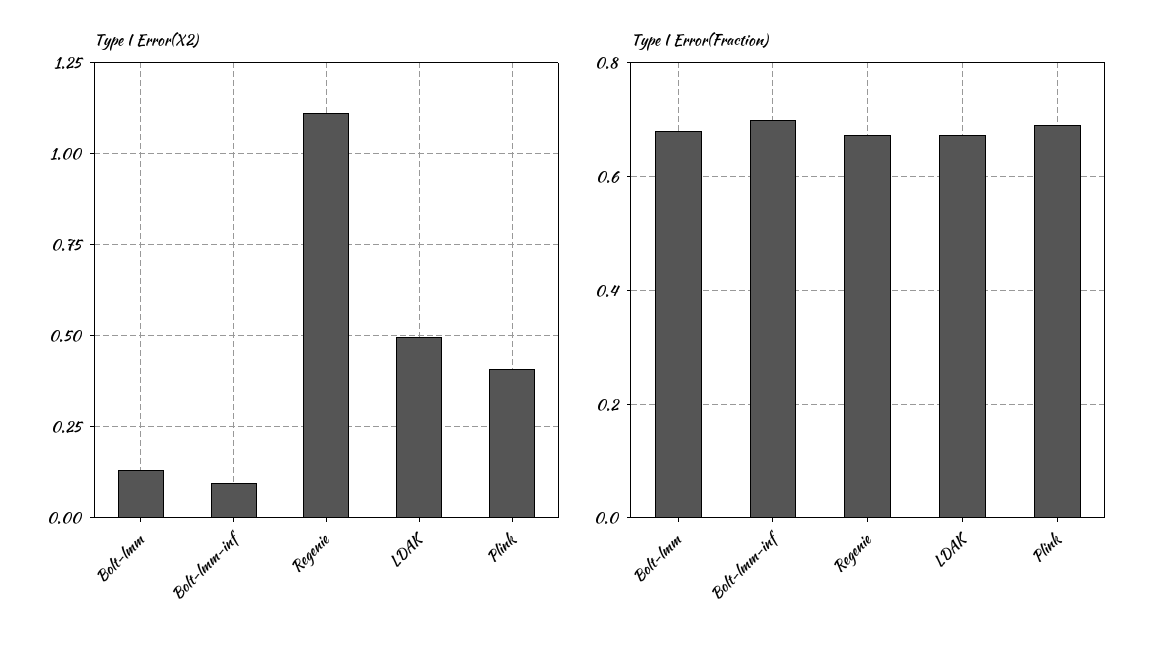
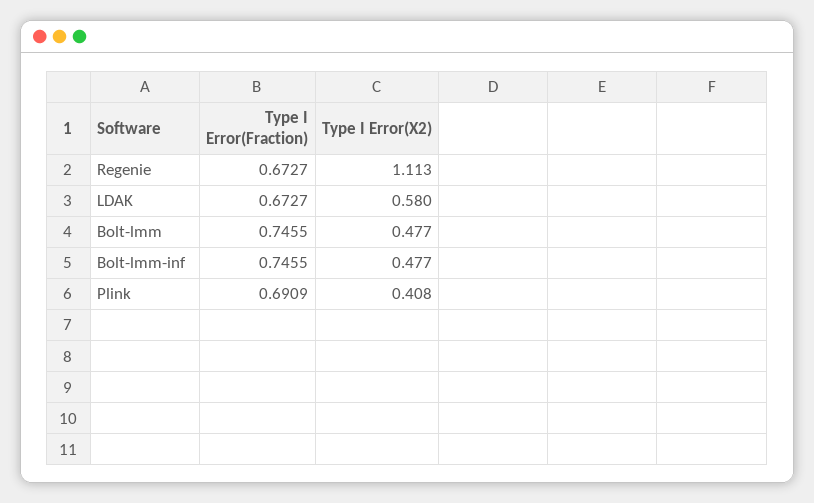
  {
    "Type I Error(X2)": {
-     "Bolt-lmm": 0.125,
+     "Bolt-lmm": 0.477,
-     "Bolt-lmm-inf": 0.1,
+     "Bolt-lmm-inf": 0.477,
      "Regenie": 1.113,
-     "LDAK": 0.5,
+     "LDAK": 0.58,
      "Plink": 0.408
    },
    "Type I Error(Fraction)": {
-     "Bolt-lmm": 0.68,
+     "Bolt-lmm": 0.7455,
-     "Bolt-lmm-inf": 0.7,
+     "Bolt-lmm-inf": 0.7455,
      "Regenie": 0.6727,
      "LDAK": 0.6727,
      "Plink": 0.6909
    }
  }

